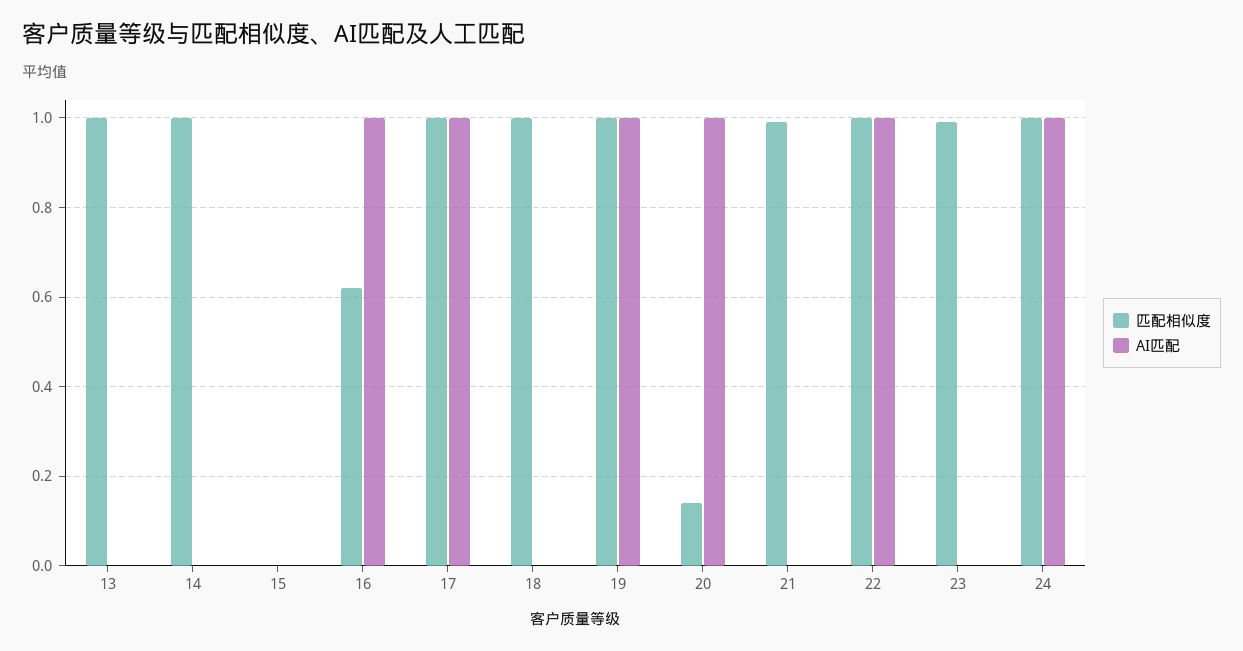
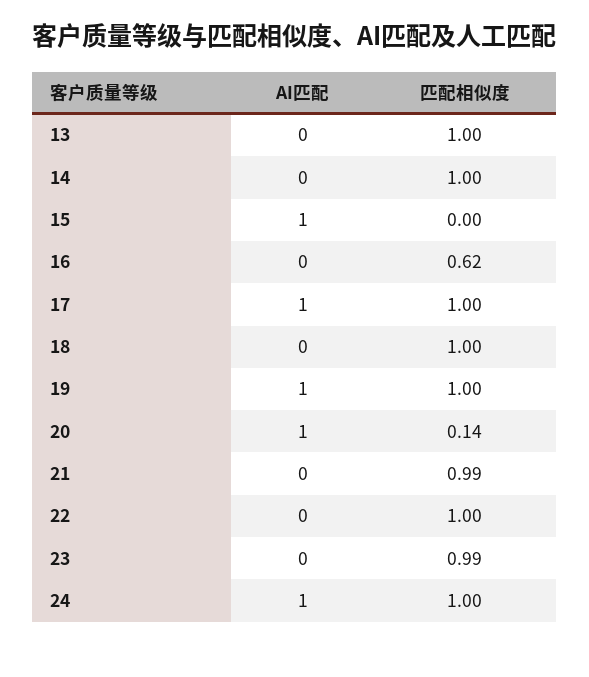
  {
    "匹配相似度": {
      "13": 1,
      "14": 1,
      "15": 0,
      "16": 0.62,
      "17": 1,
      "18": 1,
      "19": 1,
      "20": 0.14,
      "21": 0.99,
      "22": 1,
      "23": 0.99,
      "24": 1
    },
    "AI匹配": {
      "13": 0,
      "14": 0,
-     "15": 0,
+     "15": 1,
-     "16": 1,
+     "16": 0,
      "17": 1,
      "18": 0,
      "19": 1,
      "20": 1,
      "21": 0,
-     "22": 1,
+     "22": 0,
      "23": 0,
      "24": 1
    }
  }

